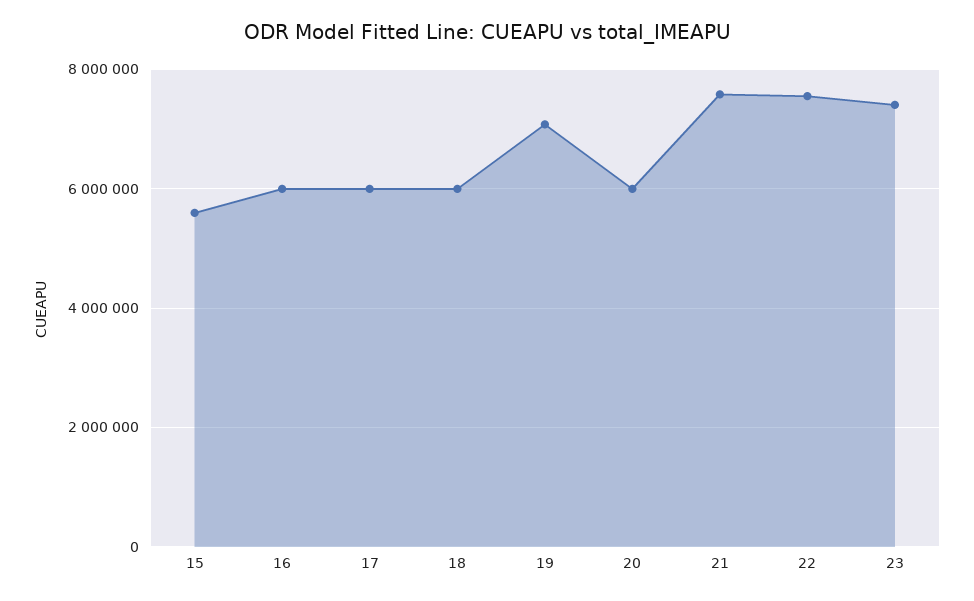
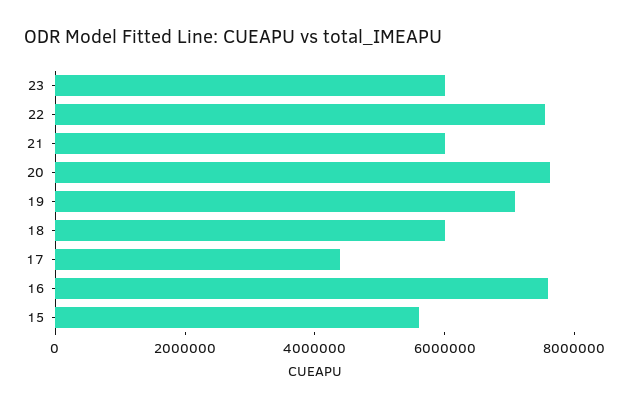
  {
    "15": 5600000,
-   "16": 6000000,
+   "16": 7500000,
-   "17": 6000000,
+   "17": 4500000,
    "18": 6000000,
    "19": 7000000,
-   "20": 6000000,
+   "20": 7500000,
-   "21": 7600000,
+   "21": 6000000,
    "22": 7600000,
-   "23": 7400000
+   "23": 6000000
  }

